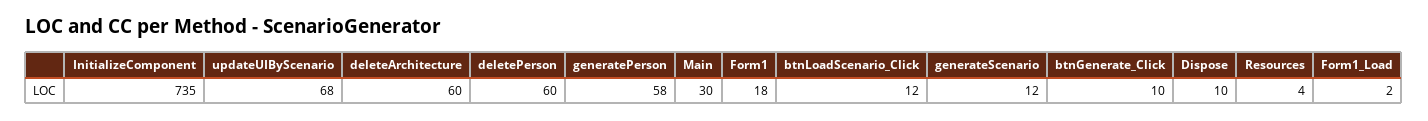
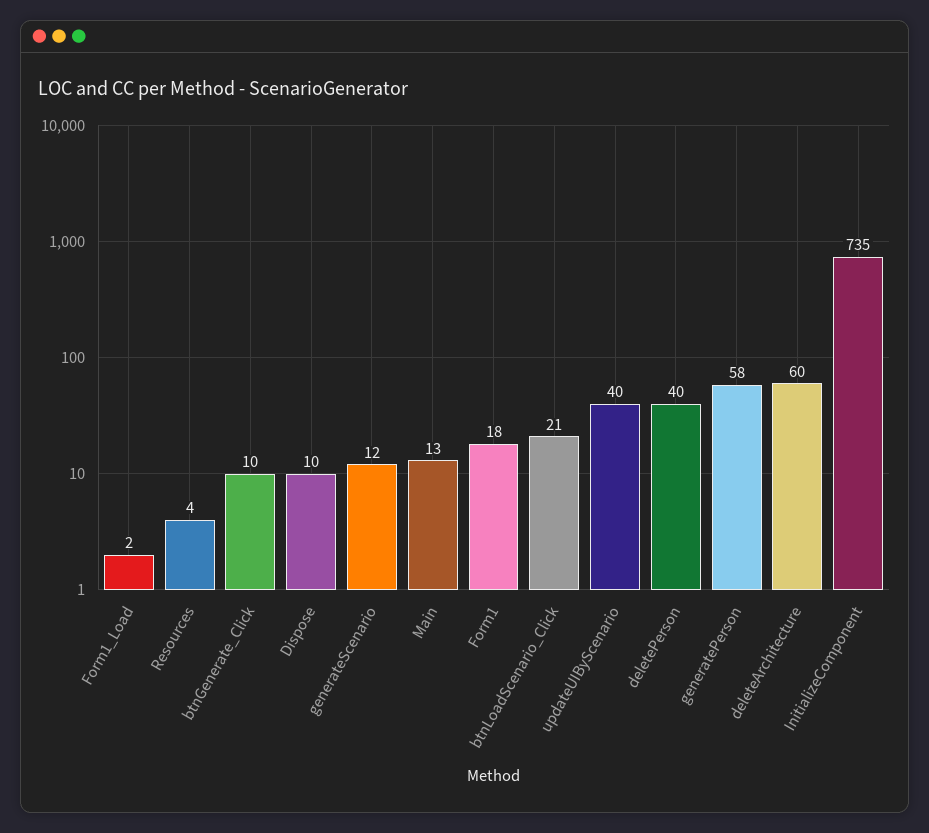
  {
    "InitializeComponent": 735,
-   "updateUIByScenario": 68,
+   "updateUIByScenario": 40,
    "deleteArchitecture": 60,
-   "deletePerson": 60,
+   "deletePerson": 40,
    "generatePerson": 58,
-   "Main": 30,
+   "Main": 13,
    "Form1": 18,
-   "btnLoadScenario_Click": 12,
+   "btnLoadScenario_Click": 21,
    "generateScenario": 12,
    "btnGenerate_Click": 10,
    "Dispose": 10,
    "Resources": 4,
    "Form1_Load": 2
  }

